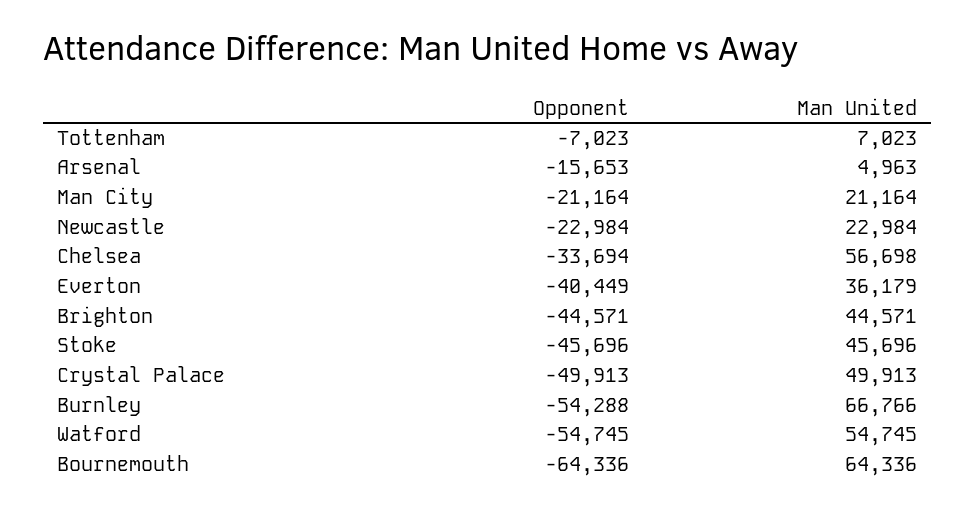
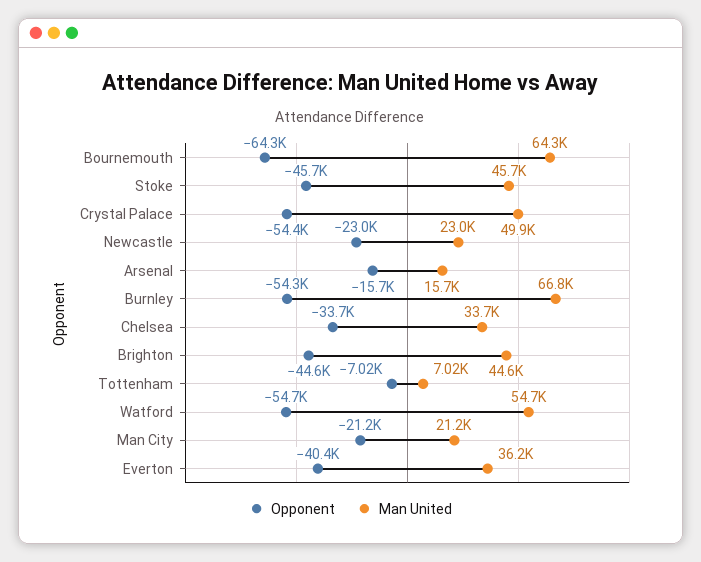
  {
    "Opponent": {
      "Tottenham": -7023,
      "Arsenal": -15653,
      "Man City": -21164,
      "Newcastle": -22984,
      "Chelsea": -33694,
      "Everton": -40449,
      "Brighton": -44571,
      "Stoke": -45696,
-     "Crystal Palace": -49913,
+     "Crystal Palace": -54400,
      "Burnley": -54288,
      "Watford": -54745,
      "Bournemouth": -64336
    },
    "Man United": {
      "Tottenham": 7023,
-     "Arsenal": 4963,
+     "Arsenal": 15700,
      "Man City": 21164,
      "Newcastle": 22984,
-     "Chelsea": 56698,
+     "Chelsea": 33700,
      "Everton": 36179,
      "Brighton": 44571,
      "Stoke": 45696,
      "Crystal Palace": 49913,
      "Burnley": 66766,
      "Watford": 54745,
      "Bournemouth": 64336
    }
  }

